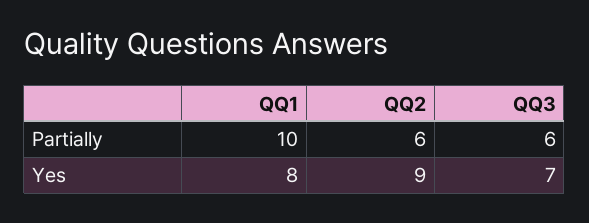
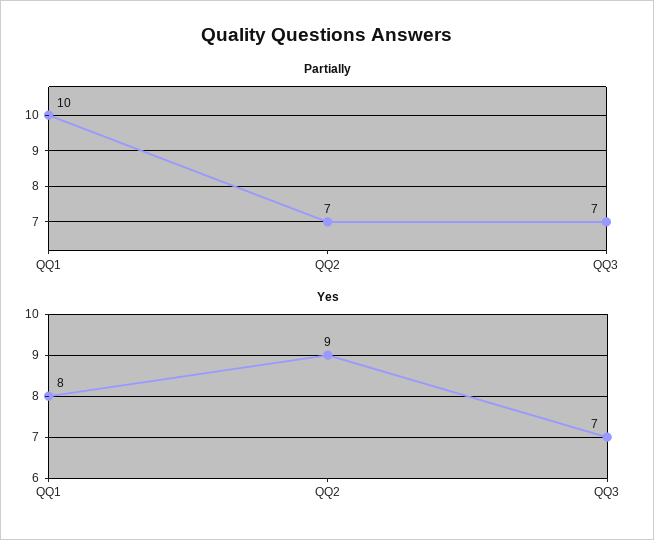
  {
    "Partially": {
      "QQ1": 10,
-     "QQ2": 6,
+     "QQ2": 7,
-     "QQ3": 6
+     "QQ3": 7
    },
    "Yes": {
      "QQ1": 8,
      "QQ2": 9,
      "QQ3": 7
    }
  }

